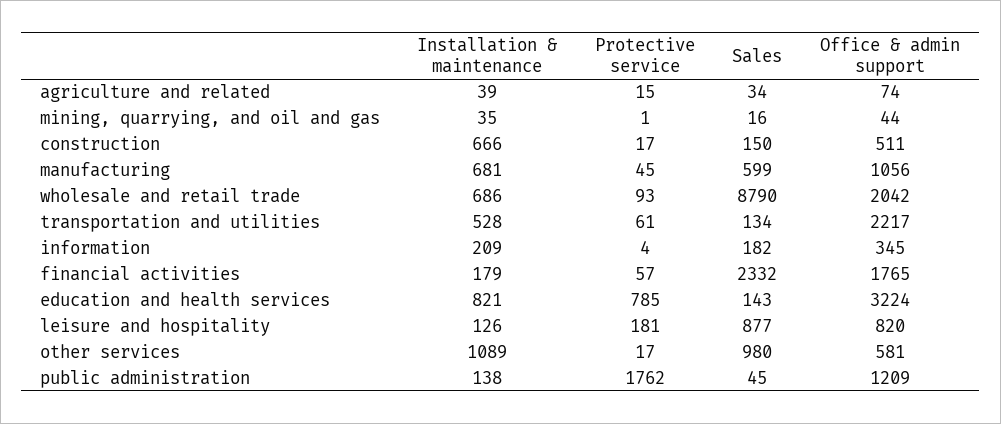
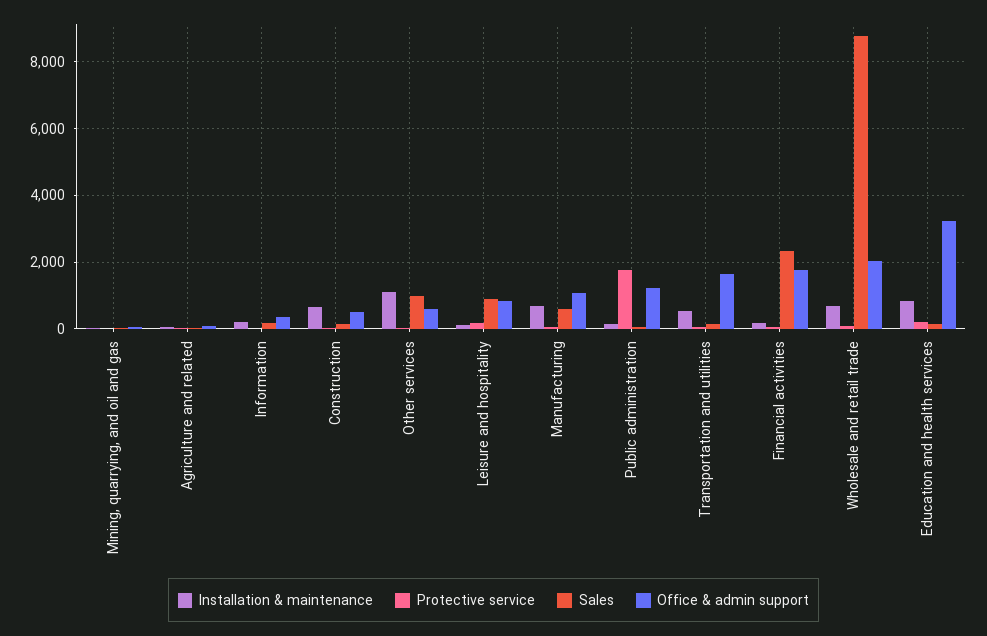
  {
    "Installation & maintenance": {
      "agriculture and related": 39,
      "mining, quarrying, and oil and gas": 35,
      "construction": 666,
      "manufacturing": 681,
      "wholesale and retail trade": 686,
      "transportation and utilities": 528,
      "information": 209,
      "financial activities": 179,
      "education and health services": 821,
      "leisure and hospitality": 126,
      "other services": 1089,
      "public administration": 138
    },
    "Protective service": {
      "agriculture and related": 15,
      "mining, quarrying, and oil and gas": 1,
      "construction": 17,
      "manufacturing": 45,
      "wholesale and retail trade": 93,
      "transportation and utilities": 61,
      "information": 4,
      "financial activities": 57,
-     "education and health services": 785,
+     "education and health services": 200,
      "leisure and hospitality": 181,
      "other services": 17,
      "public administration": 1762
    },
    "Sales": {
      "agriculture and related": 34,
      "mining, quarrying, and oil and gas": 16,
      "construction": 150,
      "manufacturing": 599,
      "wholesale and retail trade": 8790,
      "transportation and utilities": 134,
      "information": 182,
      "financial activities": 2332,
      "education and health services": 143,
      "leisure and hospitality": 877,
      "other services": 980,
      "public administration": 45
    },
    "Office & admin support": {
      "agriculture and related": 74,
      "mining, quarrying, and oil and gas": 44,
      "construction": 511,
      "manufacturing": 1056,
      "wholesale and retail trade": 2042,
-     "transportation and utilities": 2217,
+     "transportation and utilities": 1600,
      "information": 345,
      "financial activities": 1765,
      "education and health services": 3224,
      "leisure and hospitality": 820,
      "other services": 581,
      "public administration": 1209
    }
  }

